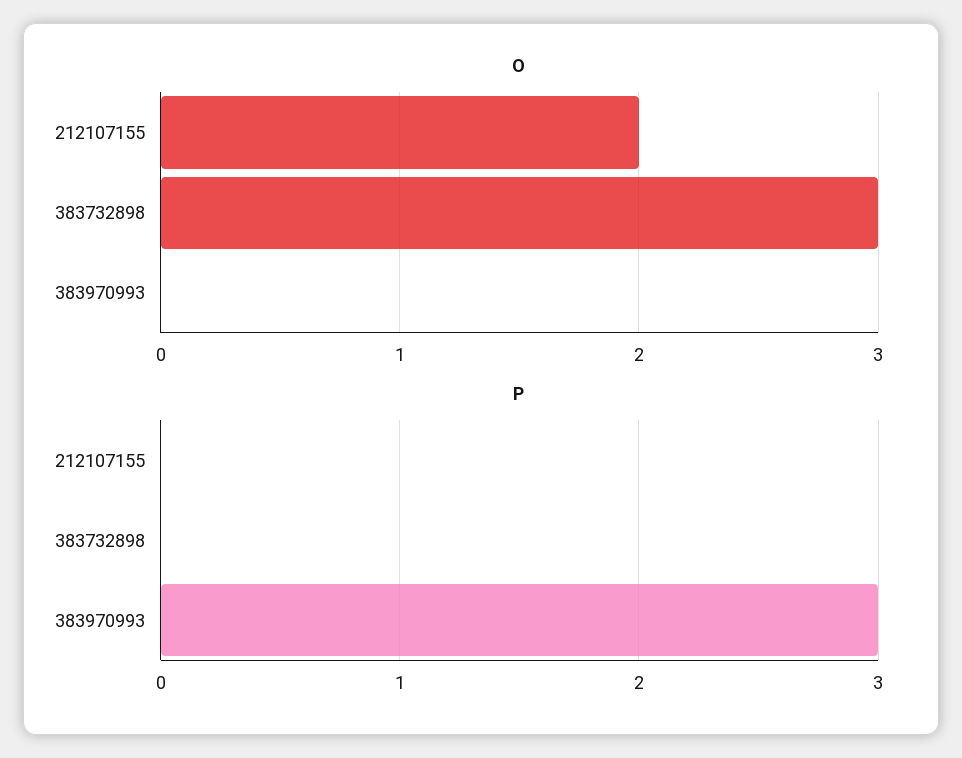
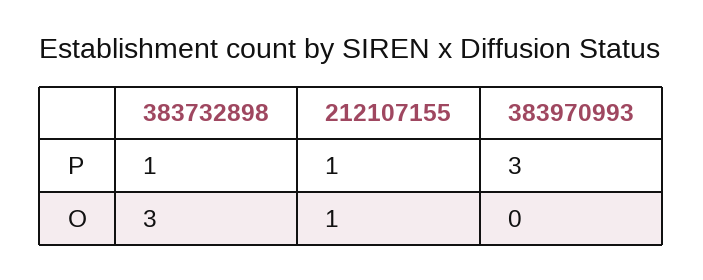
  {
    "O": {
-     "212107155": 2,
+     "212107155": 1,
      "383732898": 3,
      "383970993": 0
    },
    "P": {
-     "212107155": 0,
+     "212107155": 1,
-     "383732898": 0,
+     "383732898": 1,
      "383970993": 3
    }
  }

